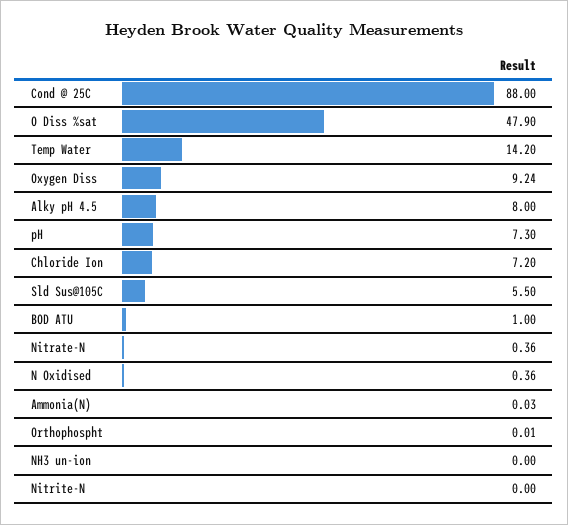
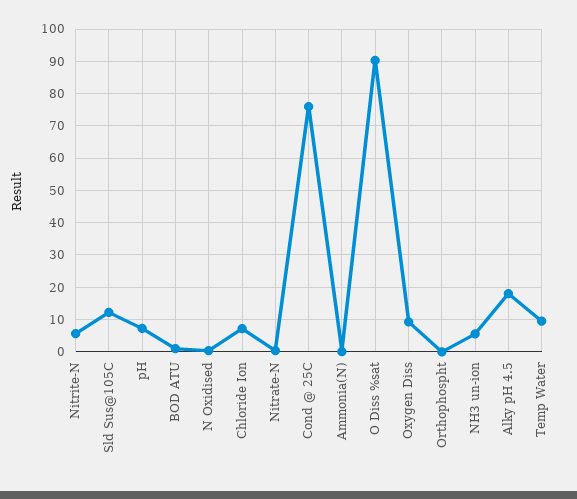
  {
-   "Cond @ 25C": 88,
+   "Cond @ 25C": 76,
-   "O Diss %sat": 47.9,
+   "O Diss %sat": 90,
-   "Temp Water": 14.2,
+   "Temp Water": 10,
    "Oxygen Diss": 9.24,
-   "Alky pH 4.5": 8,
+   "Alky pH 4.5": 18,
    "pH": 7.3,
    "Chloride Ion": 7.2,
-   "Sld Sus@105C": 5.5,
+   "Sld Sus@105C": 12,
    "BOD ATU": 1,
    "Nitrate-N": 0.36,
    "N Oxidised": 0.36,
    "Ammonia(N)": 0.03,
    "Orthophospht": 0.01,
-   "NH3 un-ion": 0,
+   "NH3 un-ion": 6,
-   "Nitrite-N": 0
+   "Nitrite-N": 6
  }

